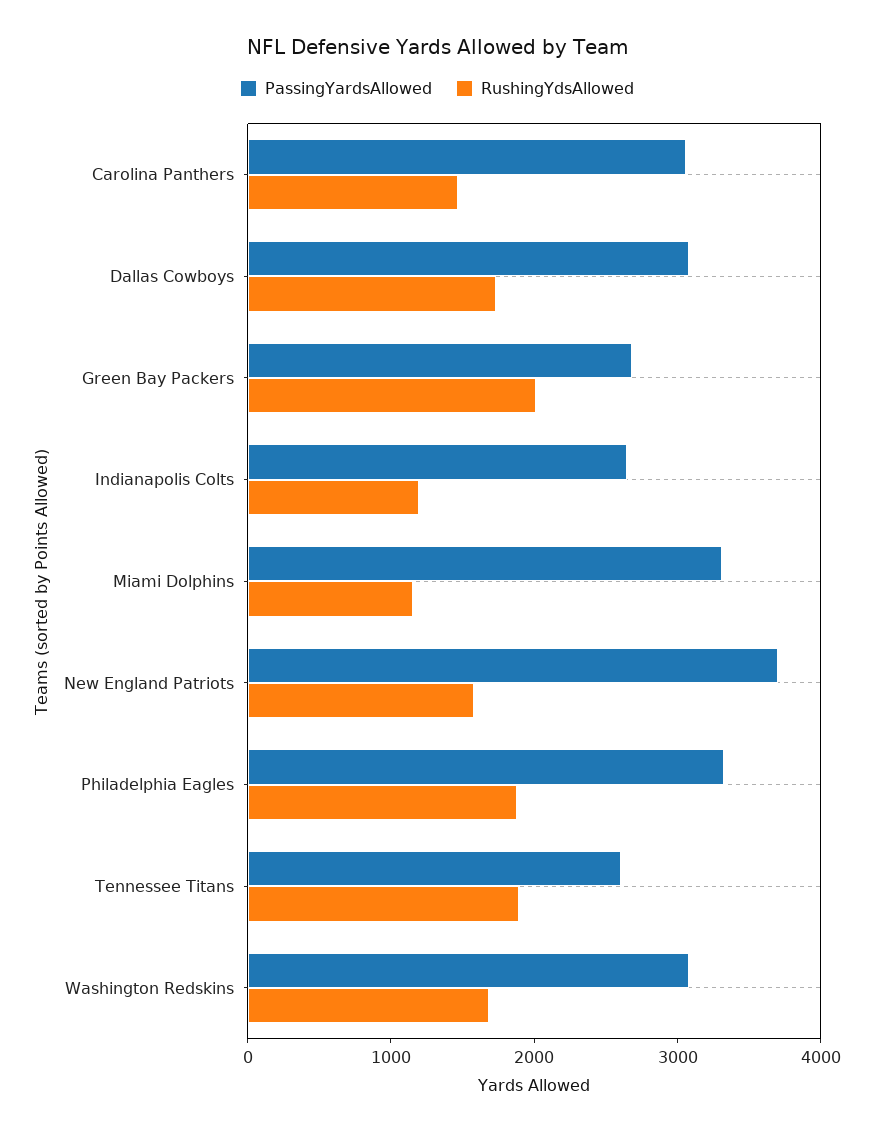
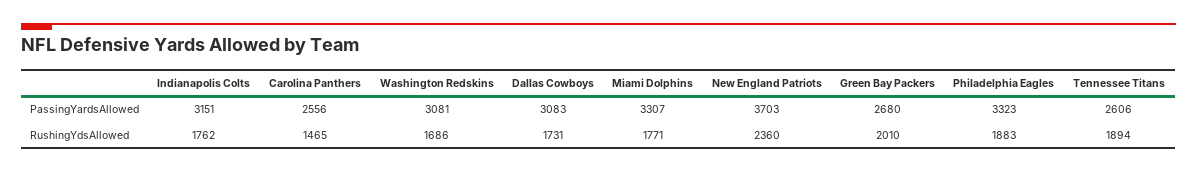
  {
    "PassingYardsAllowed": {
-     "Carolina Panthers": 3000,
+     "Carolina Panthers": 2556,
      "Dallas Cowboys": 3083,
      "Green Bay Packers": 2680,
-     "Indianapolis Colts": 2600,
+     "Indianapolis Colts": 3151,
      "Miami Dolphins": 3307,
      "New England Patriots": 3703,
      "Philadelphia Eagles": 3323,
      "Tennessee Titans": 2606,
      "Washington Redskins": 3081
    },
    "RushingYdsAllowed": {
      "Carolina Panthers": 1465,
      "Dallas Cowboys": 1731,
      "Green Bay Packers": 2010,
-     "Indianapolis Colts": 1200,
+     "Indianapolis Colts": 1762,
-     "Miami Dolphins": 1200,
+     "Miami Dolphins": 1771,
-     "New England Patriots": 1600,
+     "New England Patriots": 2360,
      "Philadelphia Eagles": 1883,
      "Tennessee Titans": 1894,
      "Washington Redskins": 1686
    }
  }

